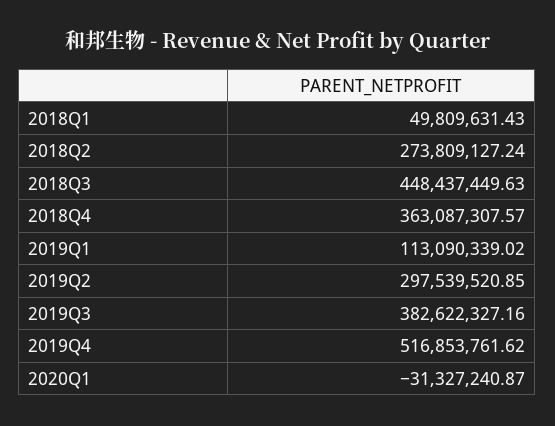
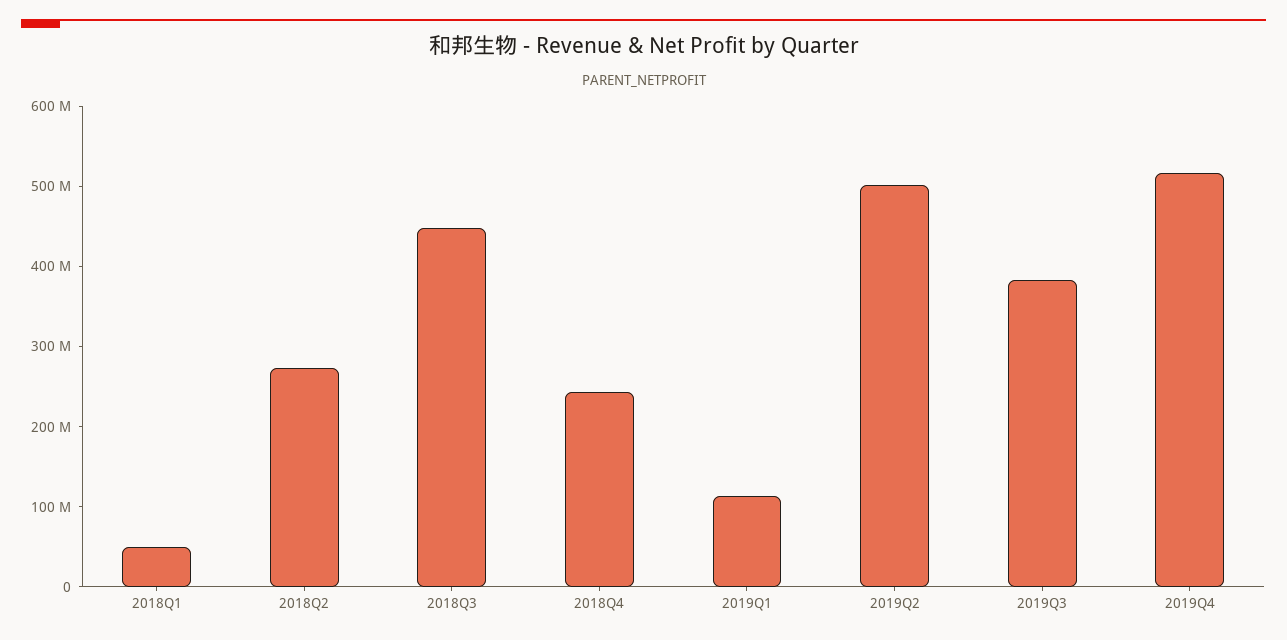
  {
    "2018Q1": 49809631.43,
    "2018Q2": 273809127.24,
    "2018Q3": 448437449.63,
-   "2018Q4": 363087307.57,
+   "2018Q4": 240000000,
    "2019Q1": 113090339.02,
-   "2019Q2": 297539520.85,
+   "2019Q2": 500000000,
    "2019Q3": 382622327.16,
-   "2019Q4": 516853761.62,
+   "2019Q4": 516853761.62
-   "2020Q1": -31327240.87
  }

